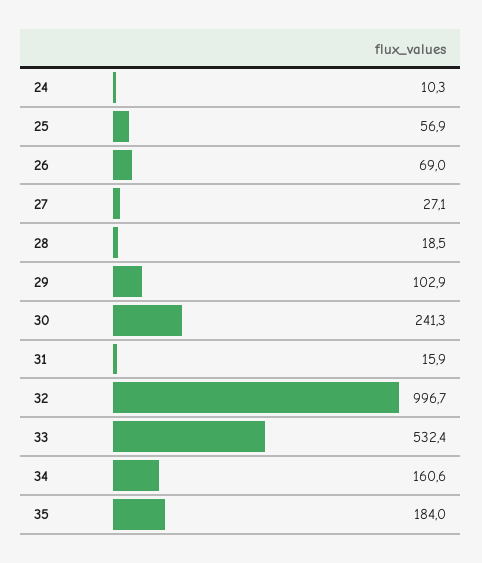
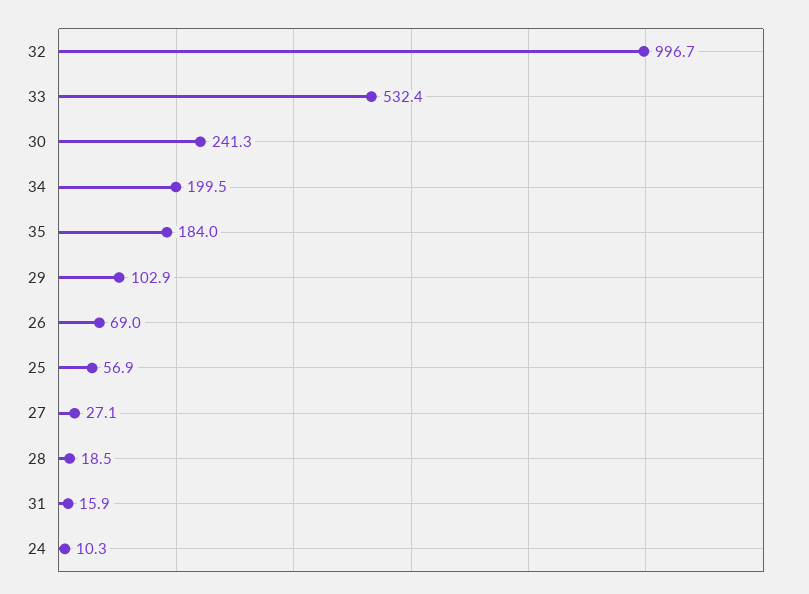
  {
    "24": 10.3,
    "25": 56.9,
    "26": 69,
    "27": 27.1,
    "28": 18.5,
    "29": 102.9,
    "30": 241.3,
    "31": 15.9,
    "32": 996.7,
    "33": 532.4,
-   "34": 160.6,
+   "34": 199.5,
    "35": 184
  }

